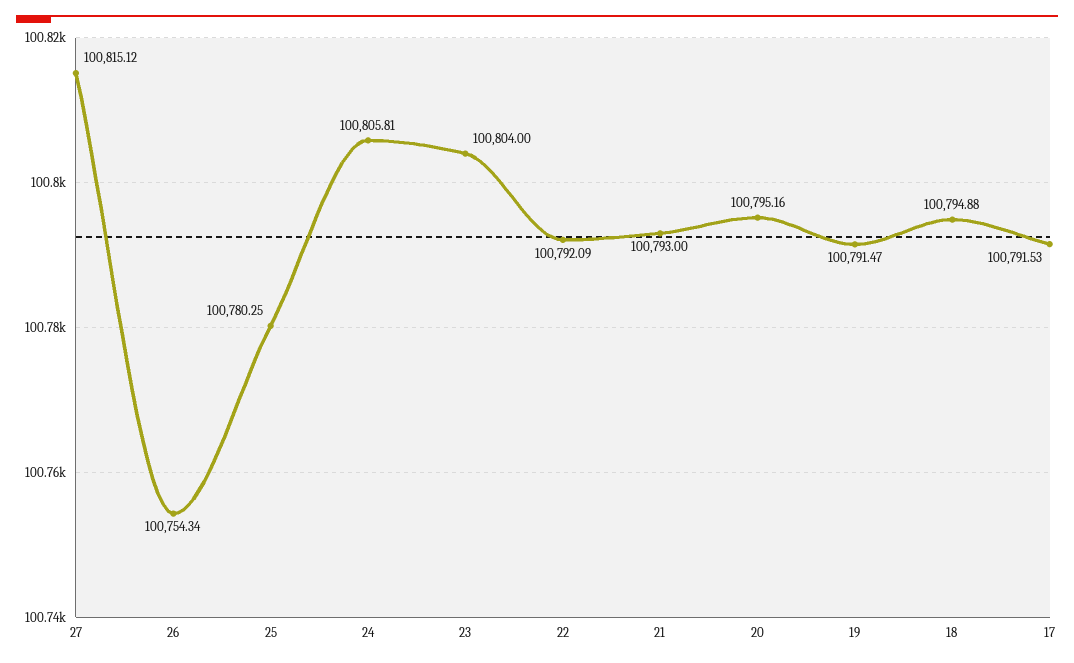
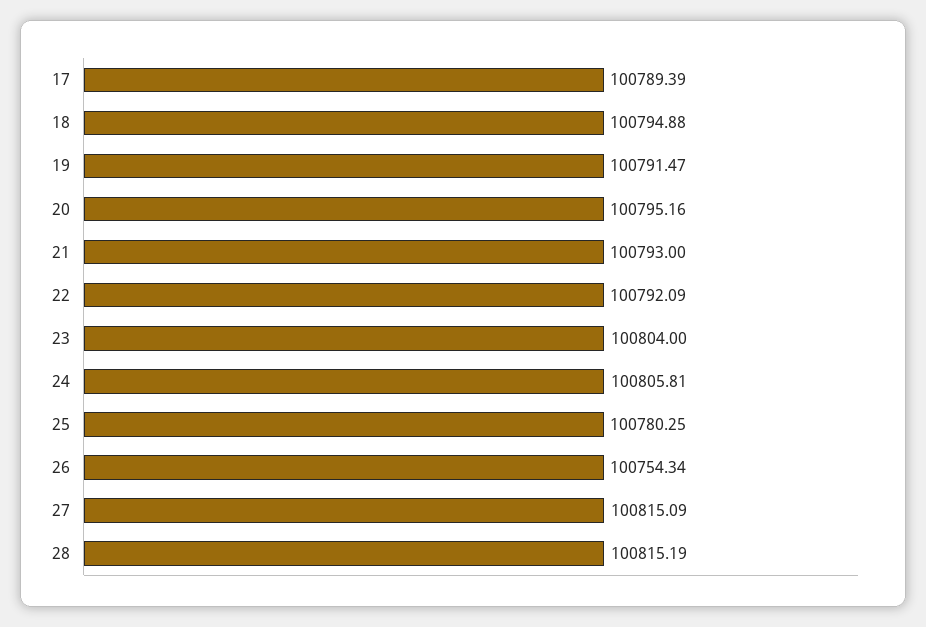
  {
-   "27": 100815.12,
+   "27": 100815.09,
    "26": 100754.34,
    "25": 100780.25,
    "24": 100805.81,
    "23": 100804,
    "22": 100792.09,
    "21": 100793,
    "20": 100795.16,
    "19": 100791.47,
    "18": 100794.88,
-   "17": 100791.53
+   "17": 100789.39,
+   "28": 100815.19
  }

